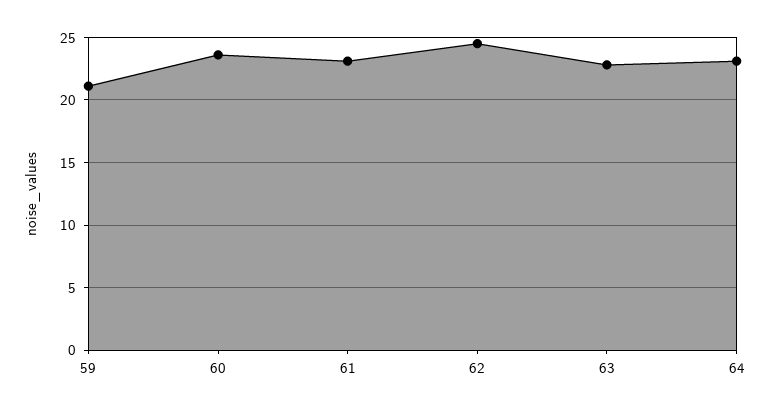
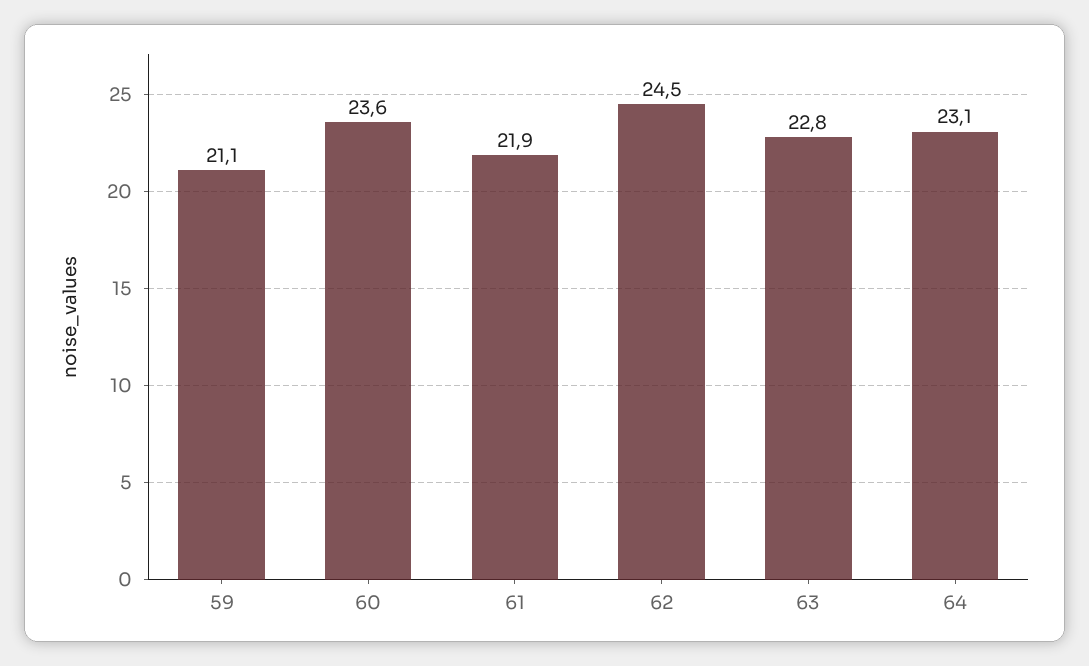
  {
    "59": 21.1,
    "60": 23.6,
-   "61": 23,
+   "61": 21.9,
    "62": 24.5,
    "63": 22.8,
    "64": 23.1
  }

